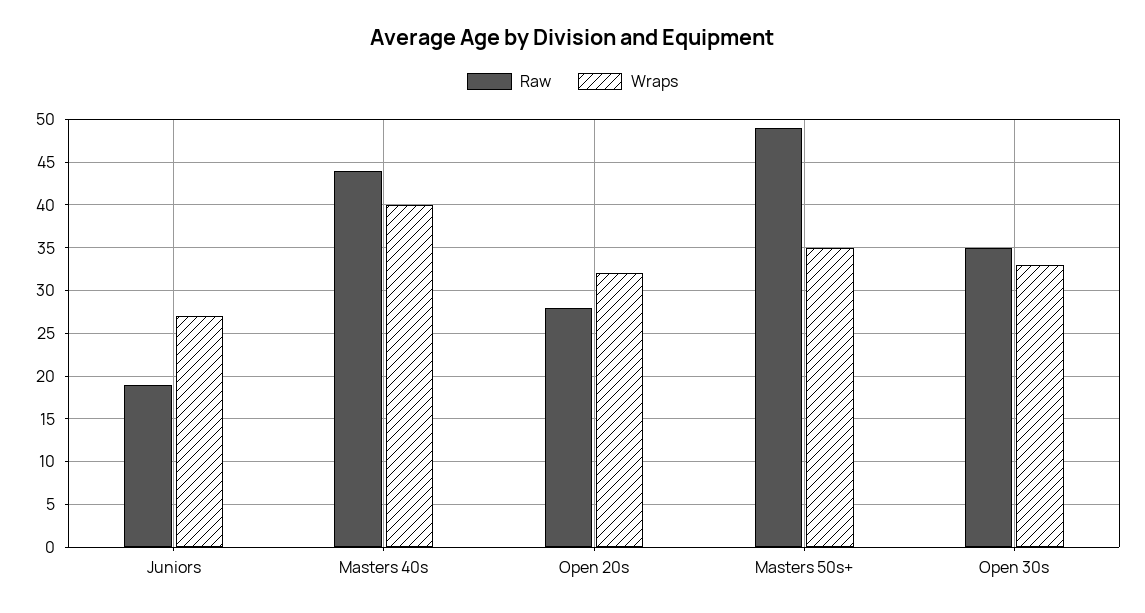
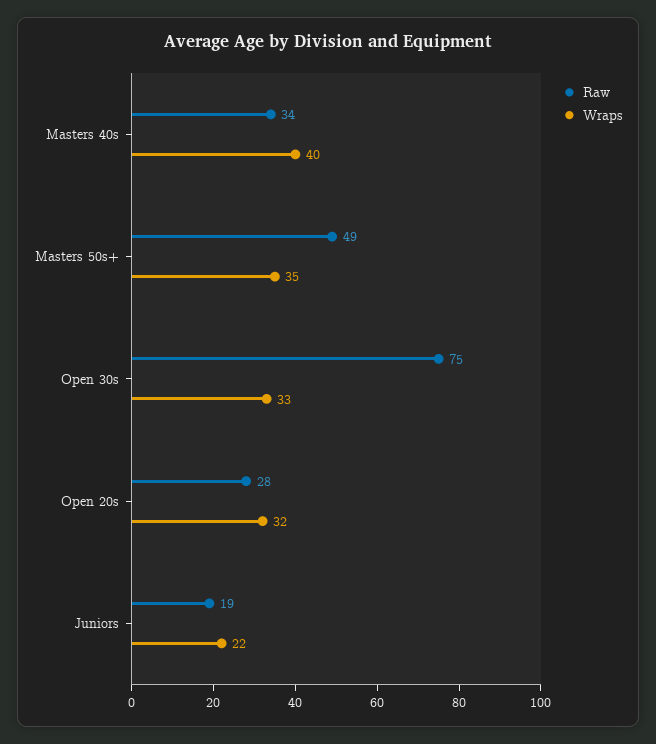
  {
    "Raw": {
      "Juniors": 19,
-     "Masters 40s": 44,
+     "Masters 40s": 34,
      "Open 20s": 28,
      "Masters 50s+": 49,
-     "Open 30s": 35
+     "Open 30s": 75
    },
    "Wraps": {
-     "Juniors": 27,
+     "Juniors": 22,
      "Masters 40s": 40,
      "Open 20s": 32,
      "Masters 50s+": 35,
      "Open 30s": 33
    }
  }

